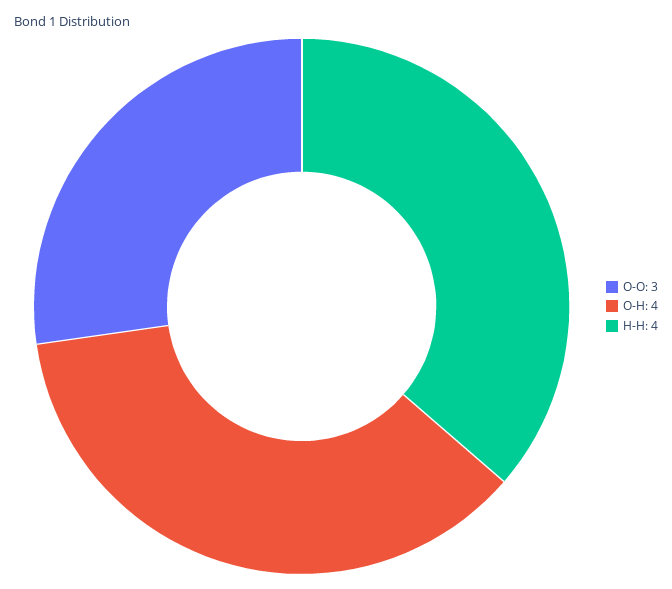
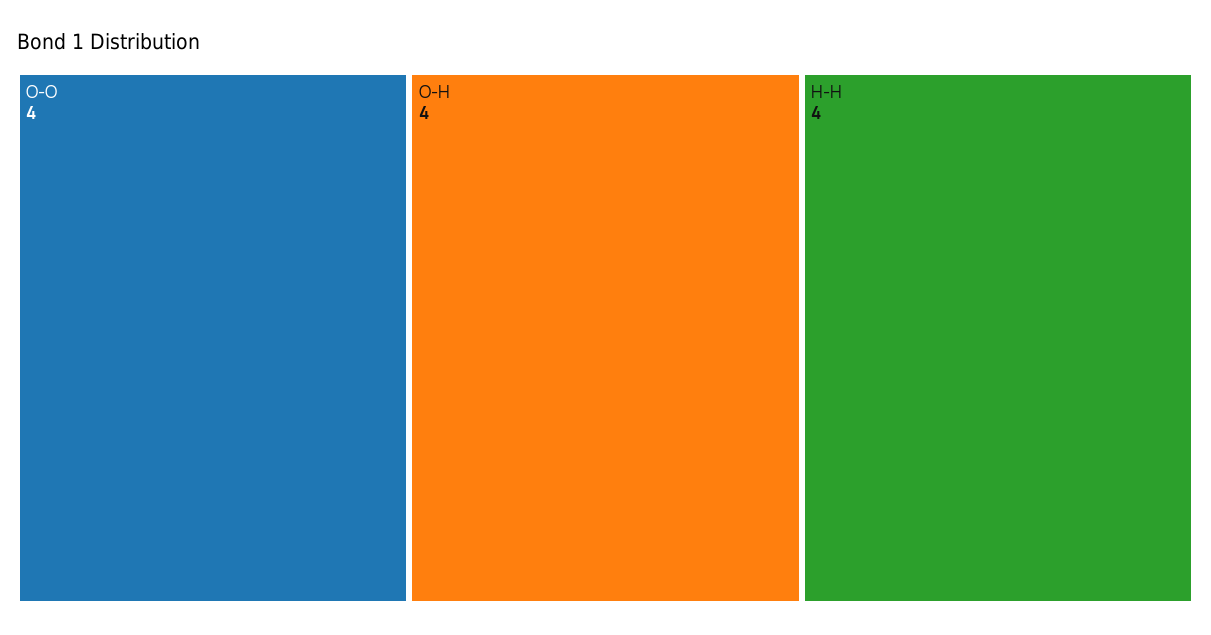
  {
-   "O-O": 3,
+   "O-O": 4,
    "O-H": 4,
    "H-H": 4
  }

